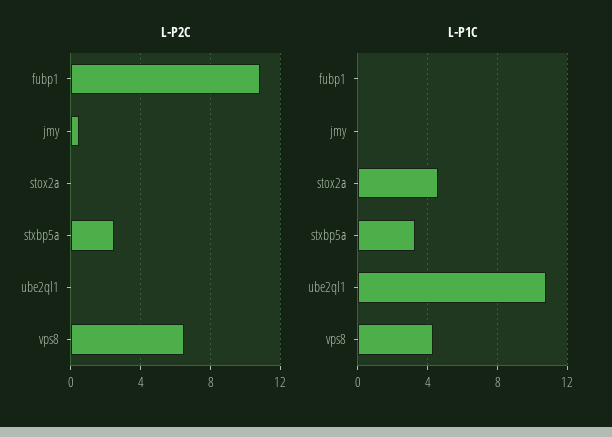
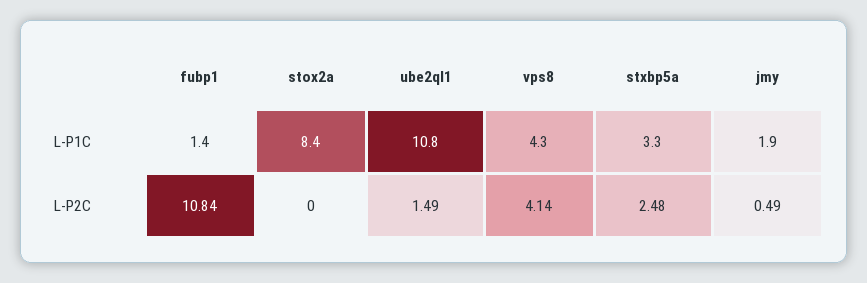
  {
    "L-P2C": {
      "fubp1": 10.84,
      "jmy": 0.49,
      "stox2a": 0,
      "stxbp5a": 2.48,
-     "ube2ql1": 0,
+     "ube2ql1": 1.49,
-     "vps8": 6.5
+     "vps8": 4.14
    },
    "L-P1C": {
-     "fubp1": 0,
+     "fubp1": 1.4,
-     "jmy": 0,
+     "jmy": 1.9,
-     "stox2a": 4.5,
+     "stox2a": 8.4,
      "stxbp5a": 3.3,
      "ube2ql1": 10.8,
      "vps8": 4.3
    }
  }

